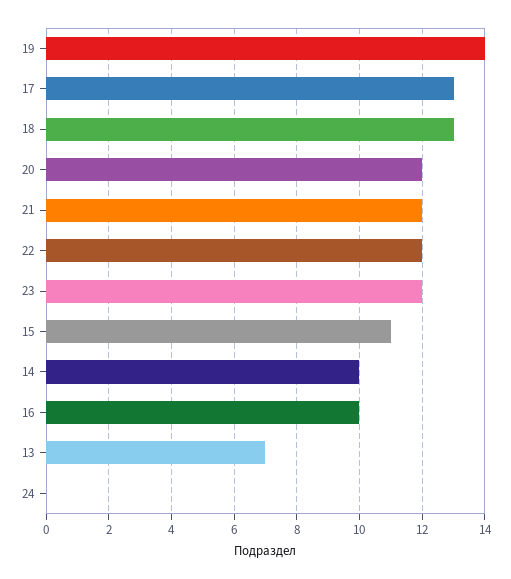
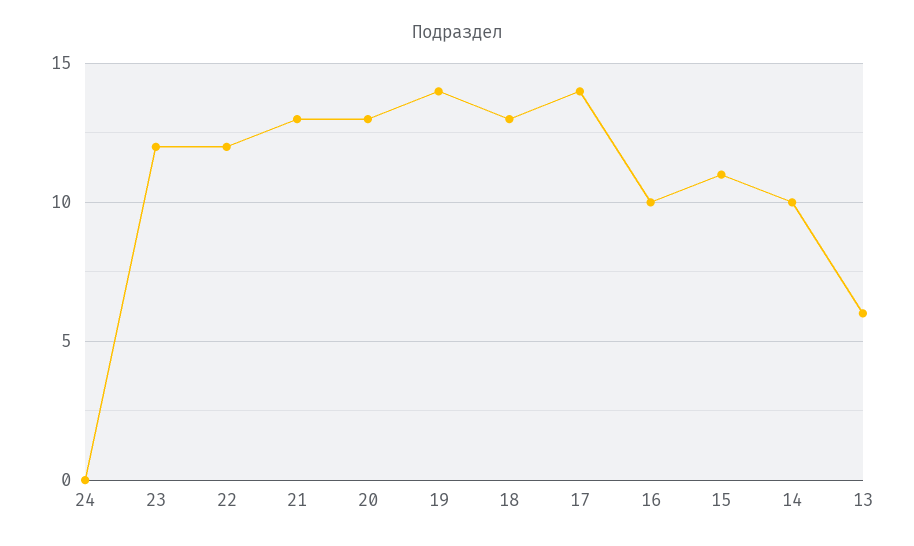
  {
    "19": 14,
-   "17": 13,
+   "17": 14,
    "18": 13,
-   "20": 12,
+   "20": 13,
-   "21": 12,
+   "21": 13,
    "22": 12,
    "23": 12,
    "15": 11,
    "14": 10,
    "16": 10,
-   "13": 7,
+   "13": 6,
    "24": 0
  }

